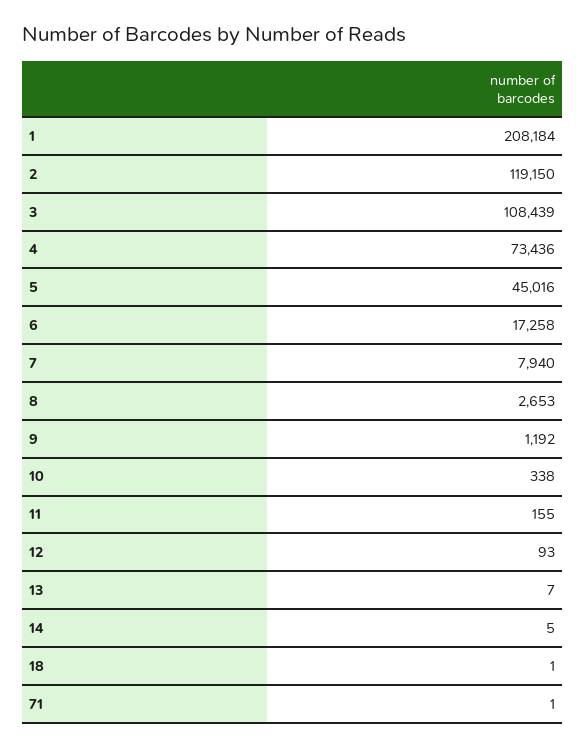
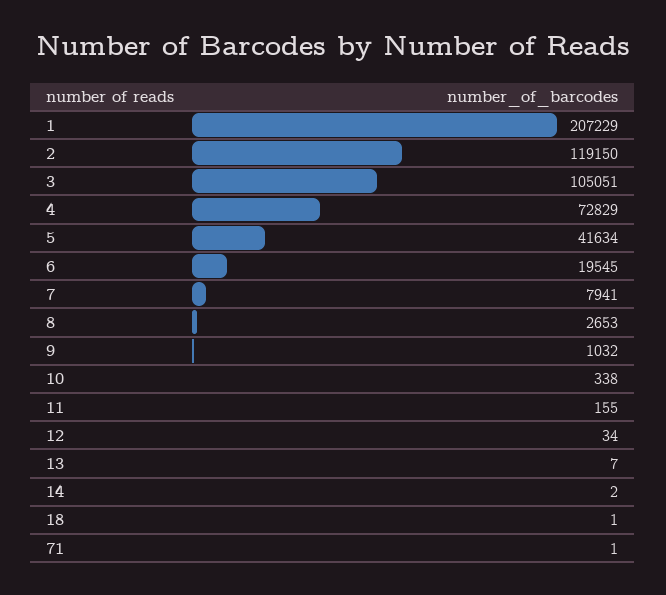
  {
-   "1": 208184,
+   "1": 207229,
    "2": 119150,
-   "3": 108439,
+   "3": 105051,
-   "4": 73436,
+   "4": 72829,
-   "5": 45016,
+   "5": 41634,
-   "6": 17258,
+   "6": 19545,
-   "7": 7940,
+   "7": 7941,
    "8": 2653,
-   "9": 1192,
+   "9": 1032,
    "10": 338,
    "11": 155,
-   "12": 93,
+   "12": 34,
    "13": 7,
-   "14": 5,
+   "14": 2,
    "18": 1,
    "71": 1
  }

